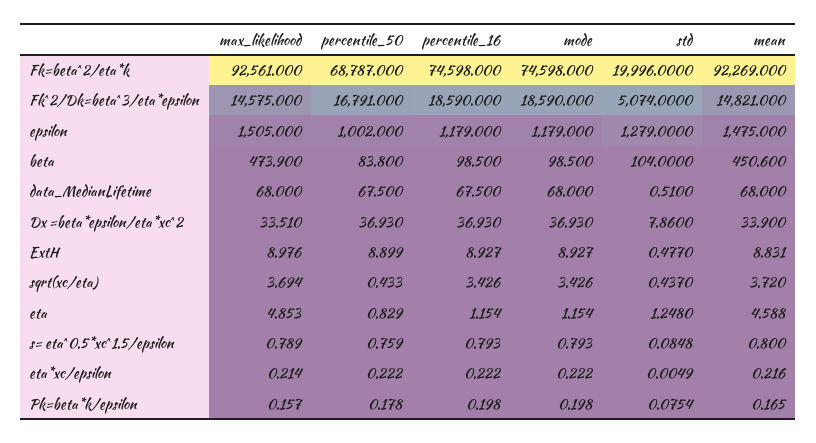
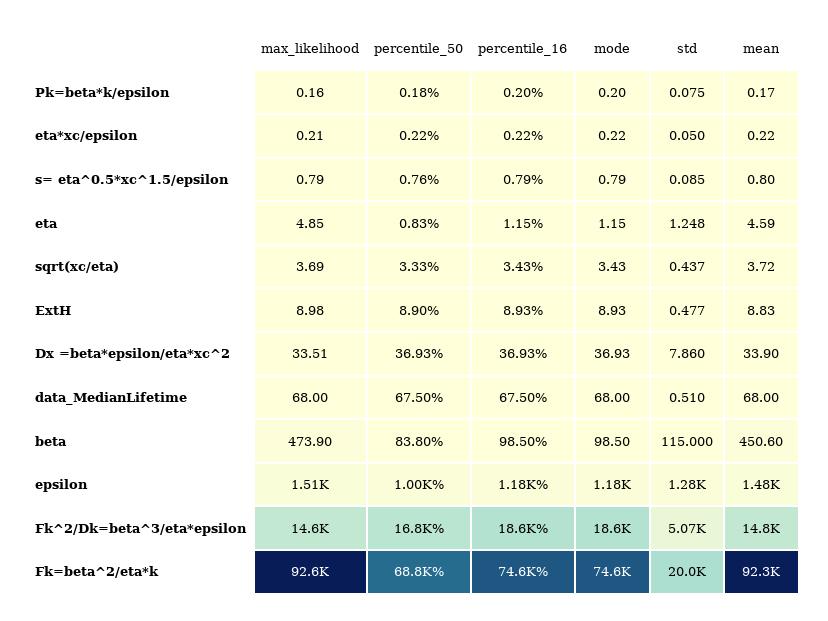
  {
    "max_likelihood": {
      "Fk=beta^2/eta*k": 92561,
      "Fk^2/Dk=beta^3/eta*epsilon": 14575,
      "epsilon": 1505,
      "beta": 473.9,
      "data_MedianLifetime": 68,
      "Dx =beta*epsilon/eta*xc^2": 33.51,
      "ExtH": 8.976,
      "sqrt(xc/eta)": 3.694,
      "eta": 4.853,
      "s= eta^0.5*xc^1.5/epsilon": 0.789,
      "eta*xc/epsilon": 0.214,
      "Pk=beta*k/epsilon": 0.157
    },
    "percentile_50": {
      "Fk=beta^2/eta*k": 68787,
      "Fk^2/Dk=beta^3/eta*epsilon": 16791,
      "epsilon": 1002,
      "beta": 83.8,
      "data_MedianLifetime": 67.5,
      "Dx =beta*epsilon/eta*xc^2": 36.93,
      "ExtH": 8.899,
-     "sqrt(xc/eta)": 0.433,
+     "sqrt(xc/eta)": 3.33,
      "eta": 0.829,
      "s= eta^0.5*xc^1.5/epsilon": 0.759,
      "eta*xc/epsilon": 0.222,
      "Pk=beta*k/epsilon": 0.178
    },
    "percentile_16": {
      "Fk=beta^2/eta*k": 74598,
      "Fk^2/Dk=beta^3/eta*epsilon": 18590,
      "epsilon": 1179,
      "beta": 98.5,
      "data_MedianLifetime": 67.5,
      "Dx =beta*epsilon/eta*xc^2": 36.93,
      "ExtH": 8.927,
      "sqrt(xc/eta)": 3.426,
      "eta": 1.154,
      "s= eta^0.5*xc^1.5/epsilon": 0.793,
      "eta*xc/epsilon": 0.222,
      "Pk=beta*k/epsilon": 0.198
    },
    "mode": {
      "Fk=beta^2/eta*k": 74598,
      "Fk^2/Dk=beta^3/eta*epsilon": 18590,
      "epsilon": 1179,
      "beta": 98.5,
      "data_MedianLifetime": 68,
      "Dx =beta*epsilon/eta*xc^2": 36.93,
      "ExtH": 8.927,
      "sqrt(xc/eta)": 3.426,
      "eta": 1.154,
      "s= eta^0.5*xc^1.5/epsilon": 0.793,
      "eta*xc/epsilon": 0.222,
      "Pk=beta*k/epsilon": 0.198
    },
    "std": {
      "Fk=beta^2/eta*k": 19996,
      "Fk^2/Dk=beta^3/eta*epsilon": 5074,
      "epsilon": 1279,
-     "beta": 104,
+     "beta": 115,
      "data_MedianLifetime": 0.51,
      "Dx =beta*epsilon/eta*xc^2": 7.86,
      "ExtH": 0.477,
      "sqrt(xc/eta)": 0.437,
      "eta": 1.248,
      "s= eta^0.5*xc^1.5/epsilon": 0.0848,
-     "eta*xc/epsilon": 0.0049,
+     "eta*xc/epsilon": 0.05,
      "Pk=beta*k/epsilon": 0.0754
    },
    "mean": {
      "Fk=beta^2/eta*k": 92269,
      "Fk^2/Dk=beta^3/eta*epsilon": 14821,
      "epsilon": 1475,
      "beta": 450.6,
      "data_MedianLifetime": 68,
      "Dx =beta*epsilon/eta*xc^2": 33.9,
      "ExtH": 8.831,
      "sqrt(xc/eta)": 3.72,
      "eta": 4.588,
      "s= eta^0.5*xc^1.5/epsilon": 0.8,
      "eta*xc/epsilon": 0.216,
      "Pk=beta*k/epsilon": 0.165
    }
  }

